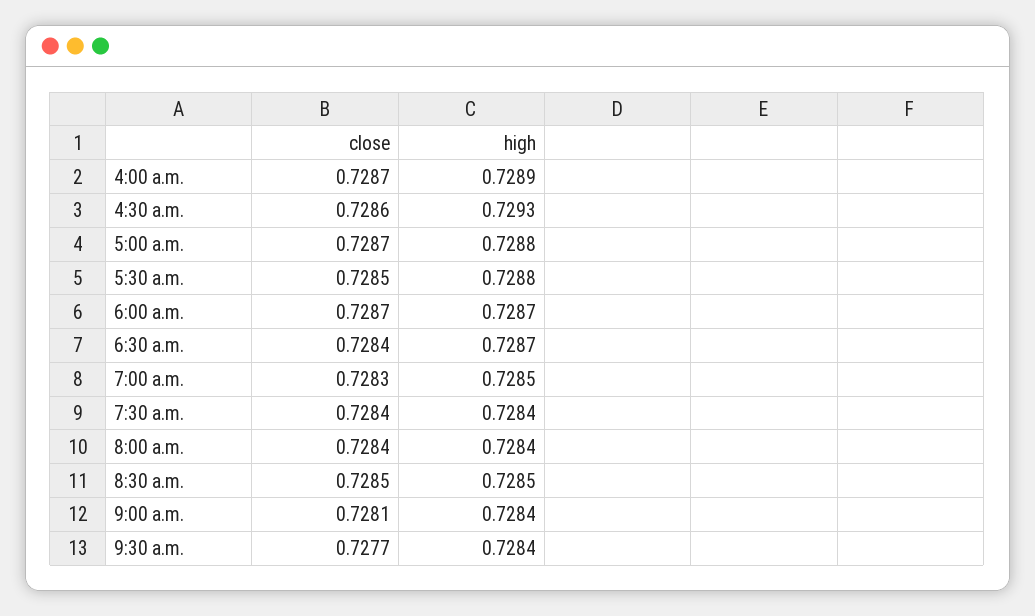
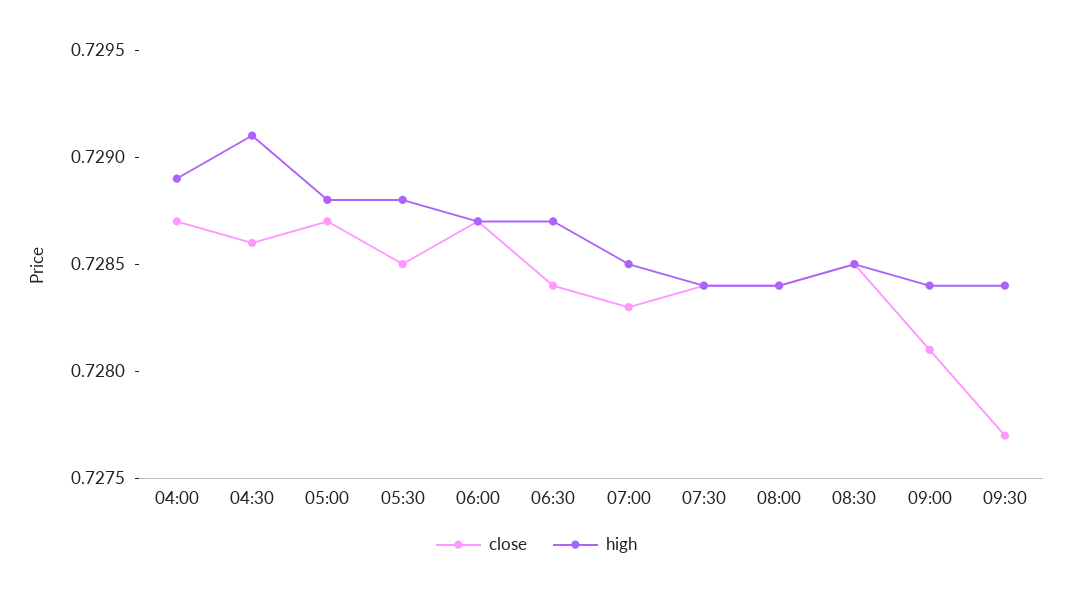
  {
    "close": {
      "4:00 a.m.": 0.7287,
      "4:30 a.m.": 0.7286,
      "5:00 a.m.": 0.7287,
      "5:30 a.m.": 0.7285,
      "6:00 a.m.": 0.7287,
      "6:30 a.m.": 0.7284,
      "7:00 a.m.": 0.7283,
      "7:30 a.m.": 0.7284,
      "8:00 a.m.": 0.7284,
      "8:30 a.m.": 0.7285,
      "9:00 a.m.": 0.7281,
      "9:30 a.m.": 0.7277
    },
    "high": {
      "4:00 a.m.": 0.7289,
-     "4:30 a.m.": 0.7293,
+     "4:30 a.m.": 0.7291,
      "5:00 a.m.": 0.7288,
      "5:30 a.m.": 0.7288,
      "6:00 a.m.": 0.7287,
      "6:30 a.m.": 0.7287,
      "7:00 a.m.": 0.7285,
      "7:30 a.m.": 0.7284,
      "8:00 a.m.": 0.7284,
      "8:30 a.m.": 0.7285,
      "9:00 a.m.": 0.7284,
      "9:30 a.m.": 0.7284
    }
  }

